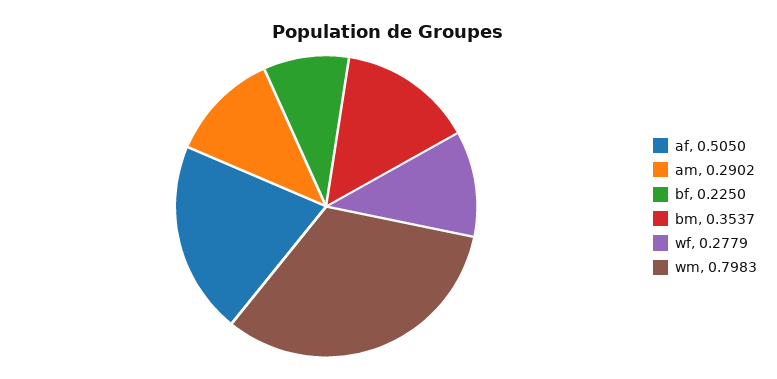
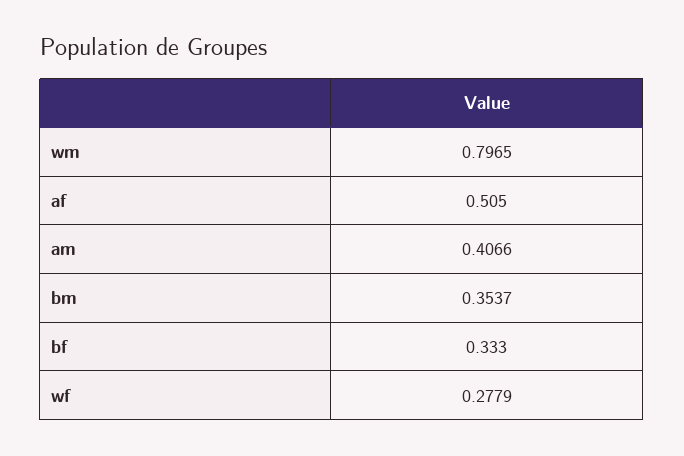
  {
    "af": 0.505,
-   "am": 0.2902,
+   "am": 0.4066,
-   "bf": 0.225,
+   "bf": 0.333,
    "bm": 0.3537,
    "wf": 0.2779,
-   "wm": 0.7983
+   "wm": 0.7965
  }

